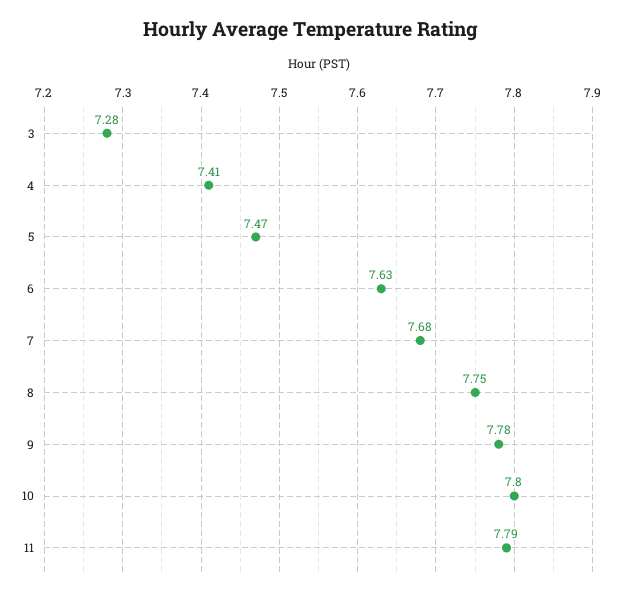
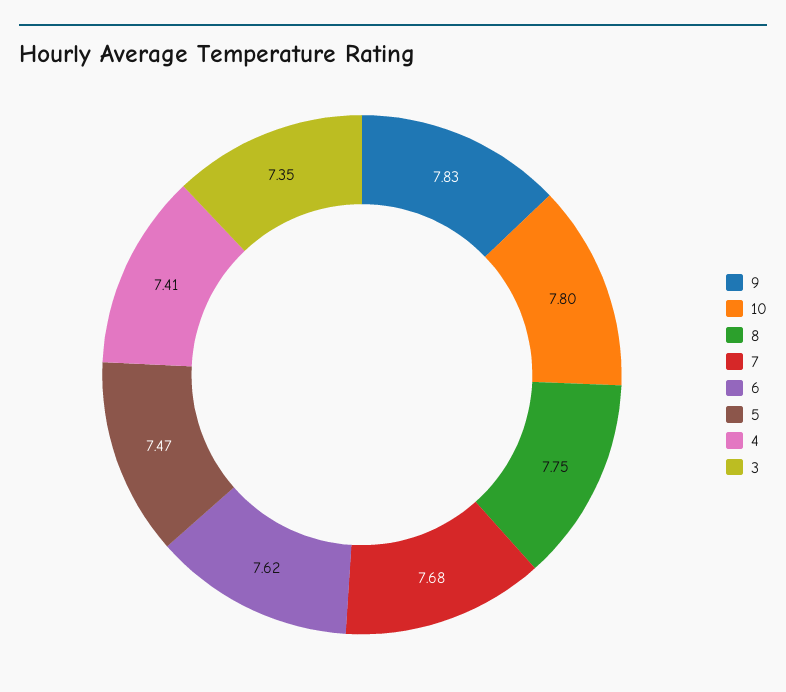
  {
-   "3": 7.28,
+   "3": 7.35,
    "4": 7.41,
    "5": 7.47,
-   "6": 7.63,
+   "6": 7.62,
    "7": 7.68,
    "8": 7.75,
-   "9": 7.78,
+   "9": 7.83,
-   "10": 7.8,
+   "10": 7.8
-   "11": 7.79
  }

